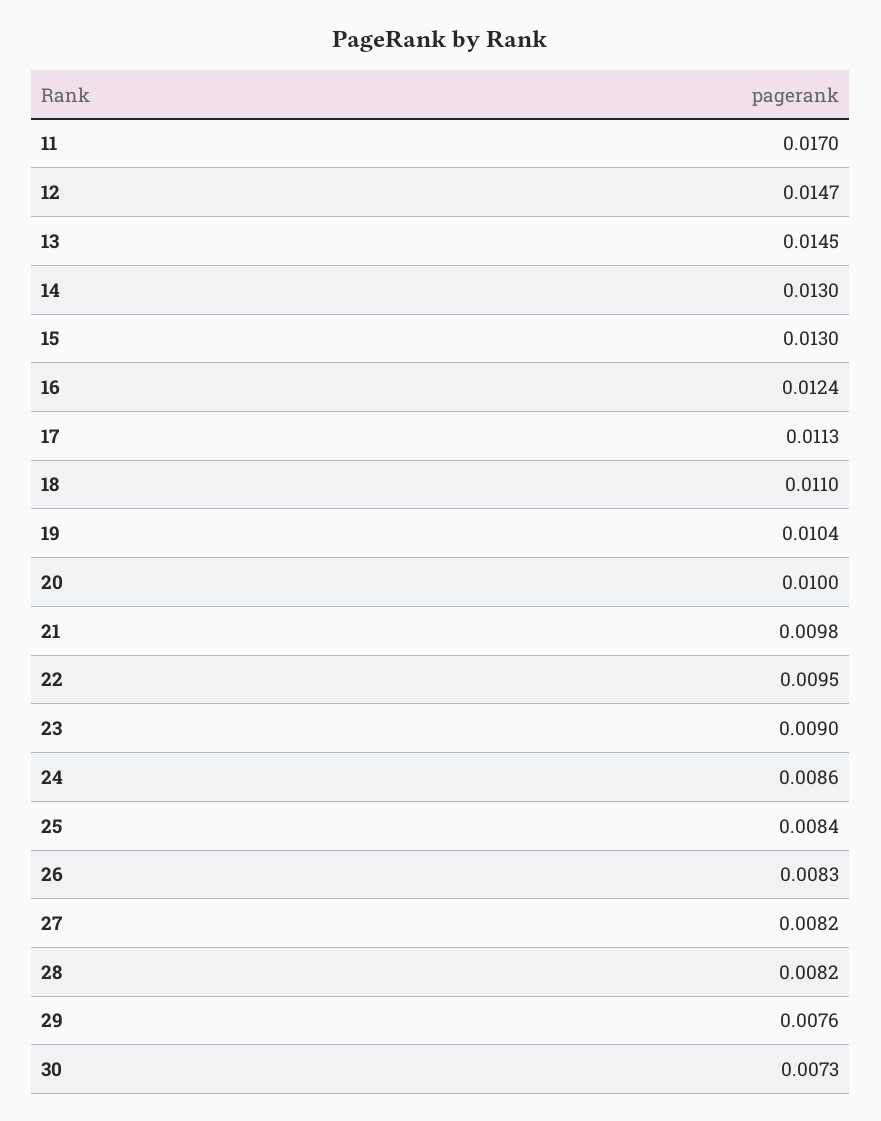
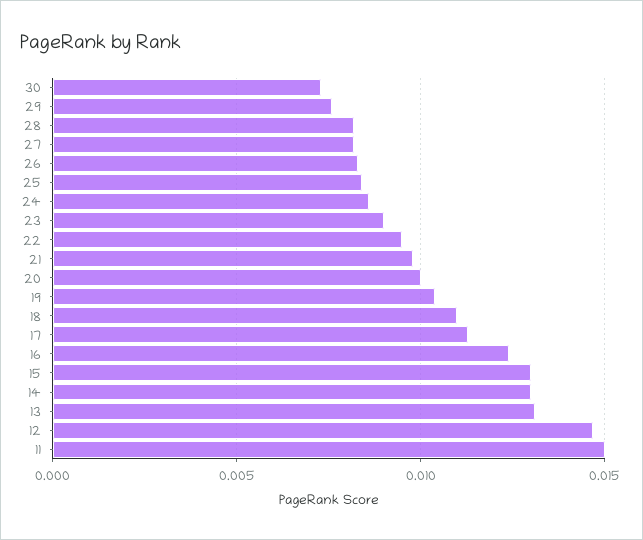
  {
-   "11": 0.017,
+   "11": 0.015,
    "12": 0.0147,
-   "13": 0.0145,
+   "13": 0.013,
    "14": 0.013,
    "15": 0.013,
    "16": 0.0124,
    "17": 0.0113,
    "18": 0.011,
    "19": 0.0104,
    "20": 0.01,
    "21": 0.0098,
    "22": 0.0095,
    "23": 0.009,
    "24": 0.0086,
    "25": 0.0084,
    "26": 0.0083,
    "27": 0.0082,
    "28": 0.0082,
    "29": 0.0076,
    "30": 0.0073
  }

